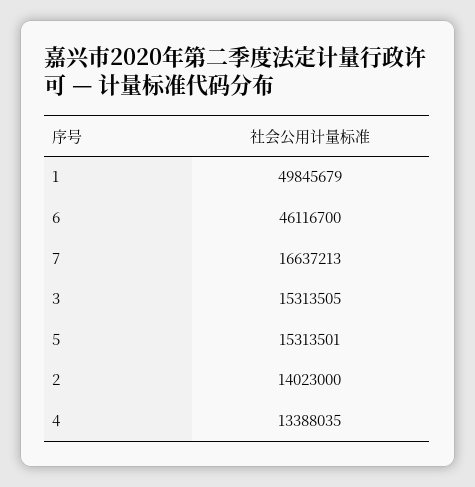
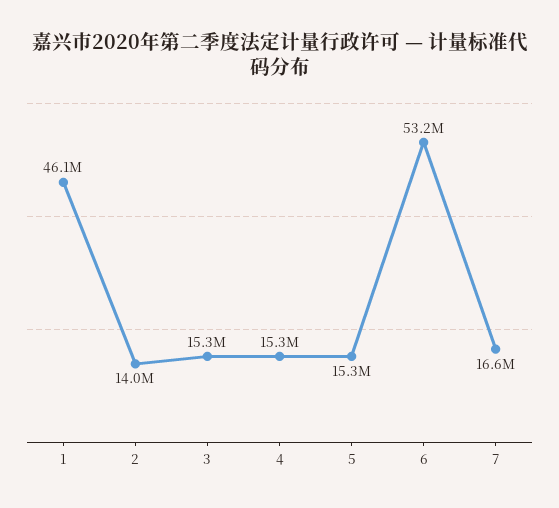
  {
-   "1": 49845679,
+   "1": 46100000,
-   "6": 46116700,
+   "6": 53200000,
    "7": 16637213,
    "3": 15313505,
    "5": 15313501,
    "2": 14023000,
-   "4": 13388035
+   "4": 15300000
  }

